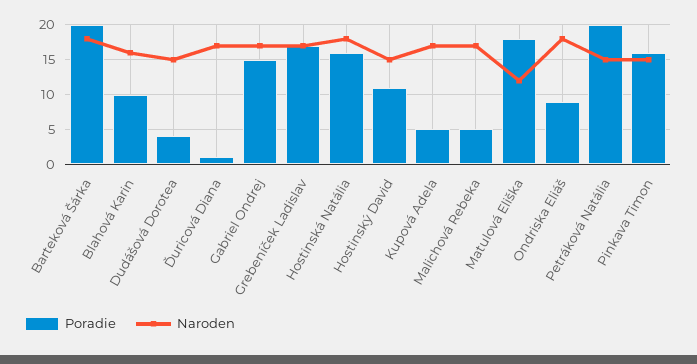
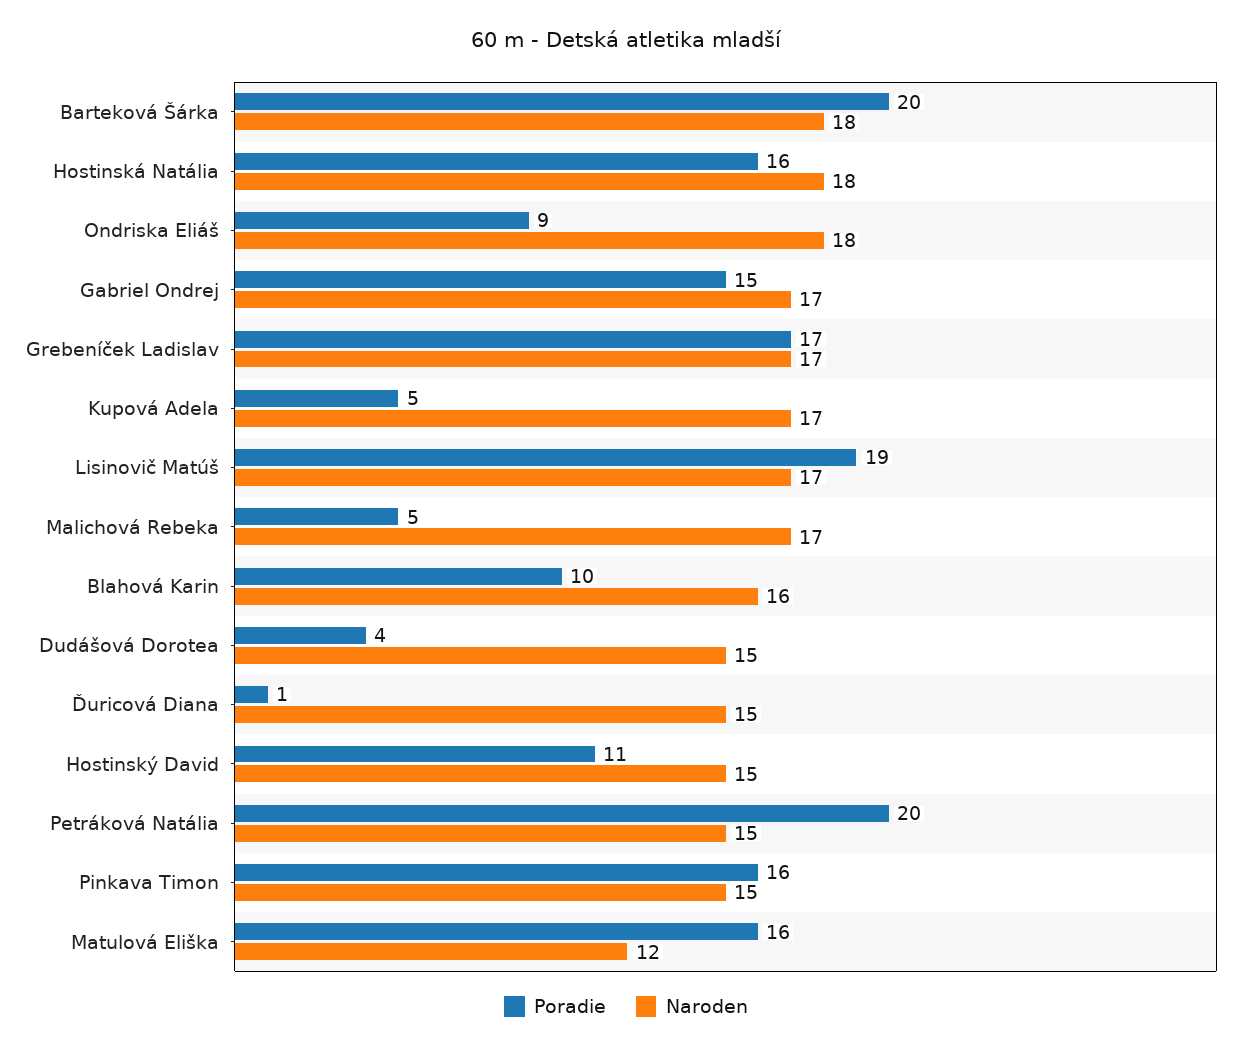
  {
    "Poradie": {
      "Barteková Šárka": 20,
      "Blahová Karin": 10,
      "Dudášová Dorotea": 4,
      "Ďuricová Diana": 1,
      "Gabriel Ondrej": 15,
      "Grebeníček Ladislav": 17,
      "Hostinská Natália": 16,
      "Hostinský David": 11,
      "Kupová Adela": 5,
      "Malichová Rebeka": 5,
-     "Matulová Eliška": 18,
+     "Matulová Eliška": 16,
      "Ondriska Eliáš": 9,
      "Petráková Natália": 20,
-     "Pinkava Timon": 16
+     "Pinkava Timon": 16,
+     "Lisinovič Matúš": 19
    },
    "Naroden": {
      "Barteková Šárka": 18,
      "Blahová Karin": 16,
      "Dudášová Dorotea": 15,
-     "Ďuricová Diana": 17,
+     "Ďuricová Diana": 15,
      "Gabriel Ondrej": 17,
      "Grebeníček Ladislav": 17,
      "Hostinská Natália": 18,
      "Hostinský David": 15,
      "Kupová Adela": 17,
      "Malichová Rebeka": 17,
      "Matulová Eliška": 12,
      "Ondriska Eliáš": 18,
      "Petráková Natália": 15,
-     "Pinkava Timon": 15
+     "Pinkava Timon": 15,
+     "Lisinovič Matúš": 17
    }
  }

